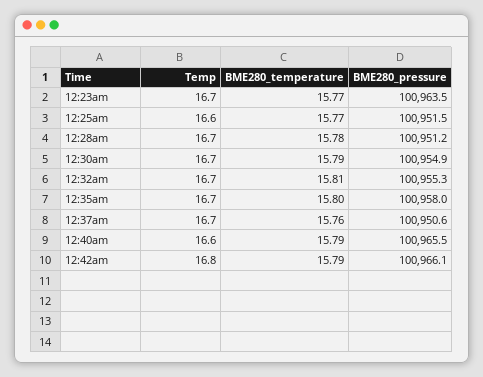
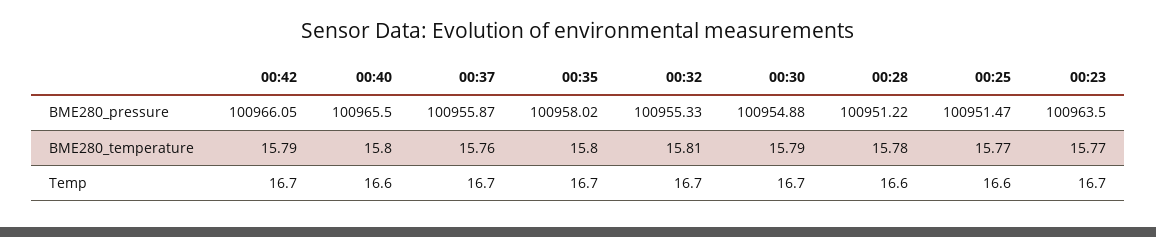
  {
    "Temp": {
      "12:23am": 16.7,
      "12:25am": 16.6,
-     "12:28am": 16.7,
+     "12:28am": 16.6,
      "12:30am": 16.7,
      "12:32am": 16.7,
      "12:35am": 16.7,
      "12:37am": 16.7,
      "12:40am": 16.6,
-     "12:42am": 16.8
+     "12:42am": 16.7
    },
    "BME280_temperature": {
      "12:23am": 15.77,
      "12:25am": 15.77,
      "12:28am": 15.78,
      "12:30am": 15.79,
      "12:32am": 15.81,
      "12:35am": 15.8,
      "12:37am": 15.76,
-     "12:40am": 15.79,
+     "12:40am": 15.8,
      "12:42am": 15.79
    },
    "BME280_pressure": {
      "12:23am": 100963.5,
      "12:25am": 100951.47,
      "12:28am": 100951.22,
      "12:30am": 100954.88,
      "12:32am": 100955.33,
      "12:35am": 100958.02,
-     "12:37am": 100950.6,
+     "12:37am": 100955.87,
      "12:40am": 100965.5,
      "12:42am": 100966.05
    }
  }

